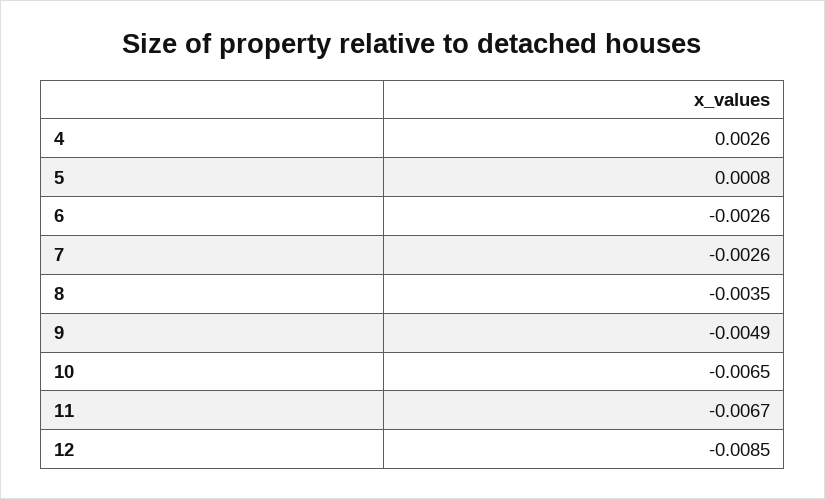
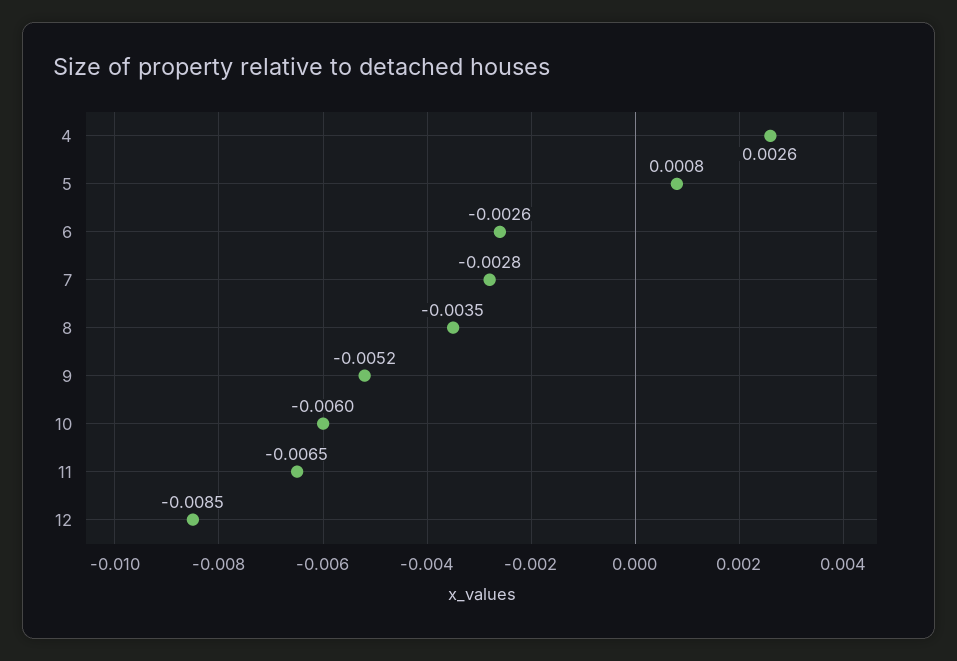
  {
    "4": 0.0026,
    "5": 0.0008,
    "6": -0.0026,
-   "7": -0.0026,
+   "7": -0.0028,
    "8": -0.0035,
-   "9": -0.0049,
+   "9": -0.0052,
-   "10": -0.0065,
+   "10": -0.006,
-   "11": -0.0067,
+   "11": -0.0065,
    "12": -0.0085
  }

